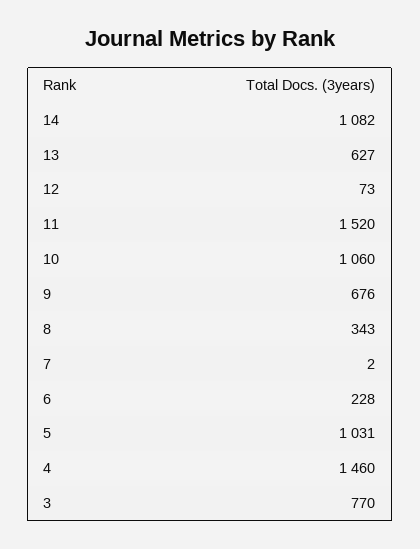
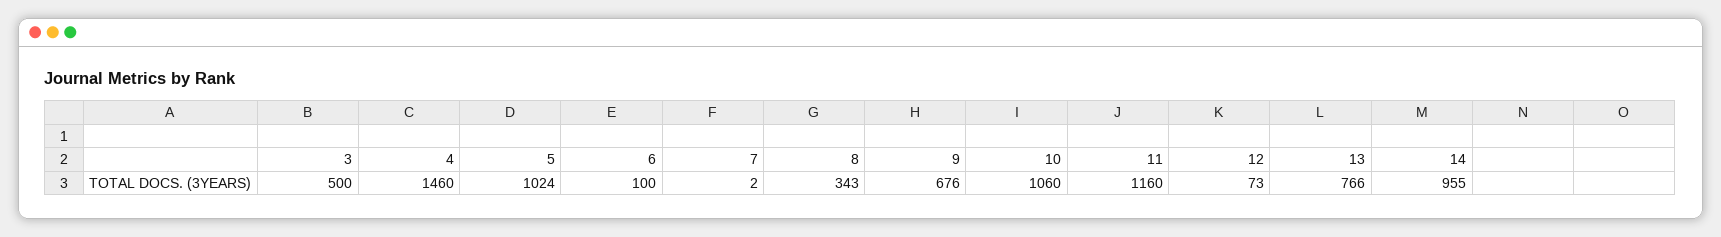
  {
-   "14": 1082,
+   "14": 955,
-   "13": 627,
+   "13": 766,
    "12": 73,
-   "11": 1520,
+   "11": 1160,
    "10": 1060,
    "9": 676,
    "8": 343,
    "7": 2,
-   "6": 228,
+   "6": 100,
-   "5": 1031,
+   "5": 1024,
    "4": 1460,
-   "3": 770
+   "3": 500
  }

